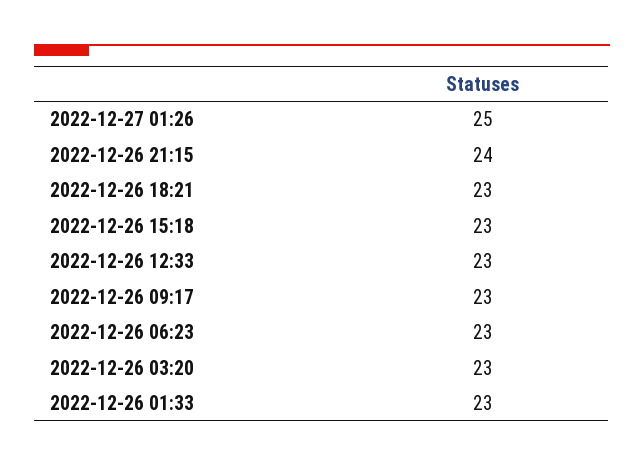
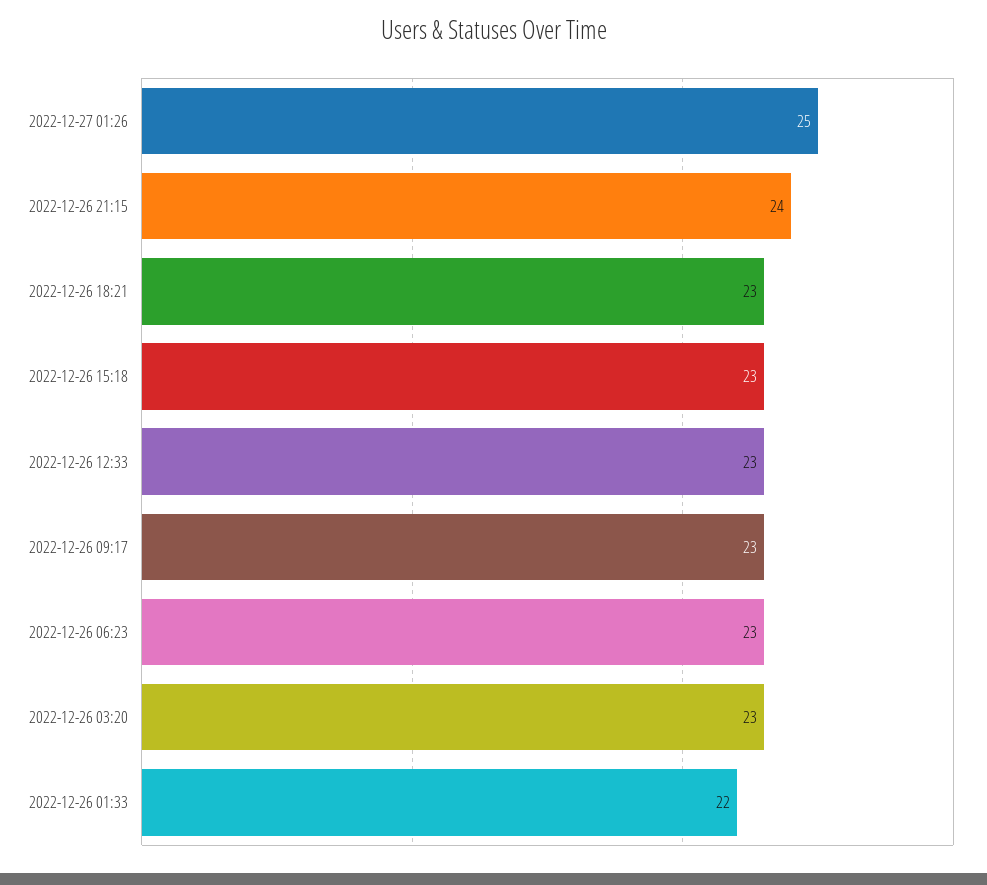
  {
    "2022-12-27 01:26": 25,
    "2022-12-26 21:15": 24,
    "2022-12-26 18:21": 23,
    "2022-12-26 15:18": 23,
    "2022-12-26 12:33": 23,
    "2022-12-26 09:17": 23,
    "2022-12-26 06:23": 23,
    "2022-12-26 03:20": 23,
-   "2022-12-26 01:33": 23
+   "2022-12-26 01:33": 22
  }

